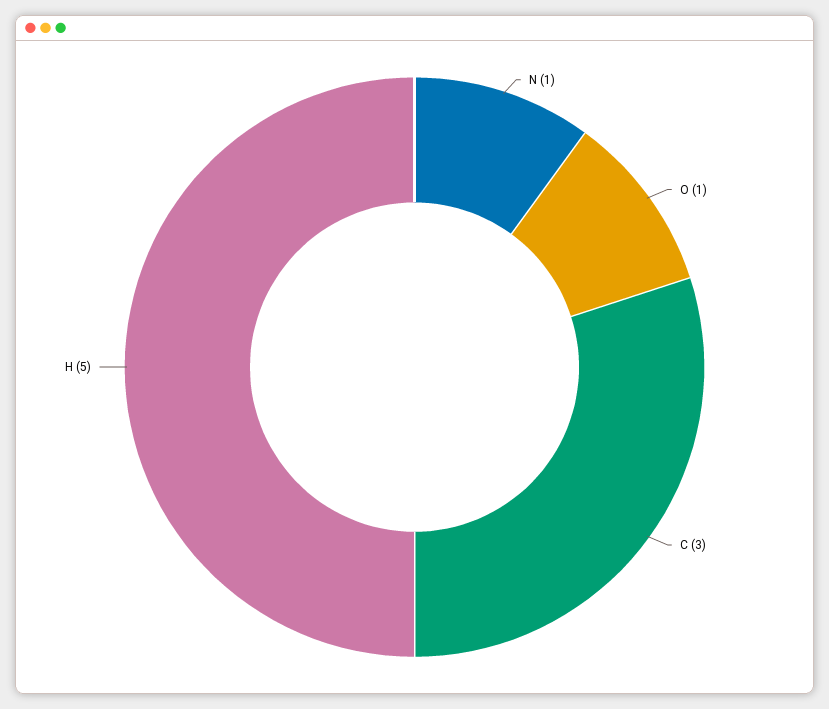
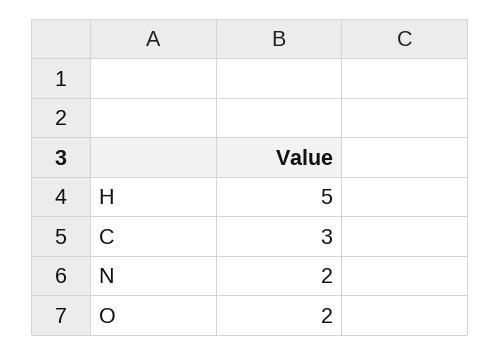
  {
-   "N": 1,
+   "N": 2,
-   "O": 1,
+   "O": 2,
    "C": 3,
    "H": 5
  }

